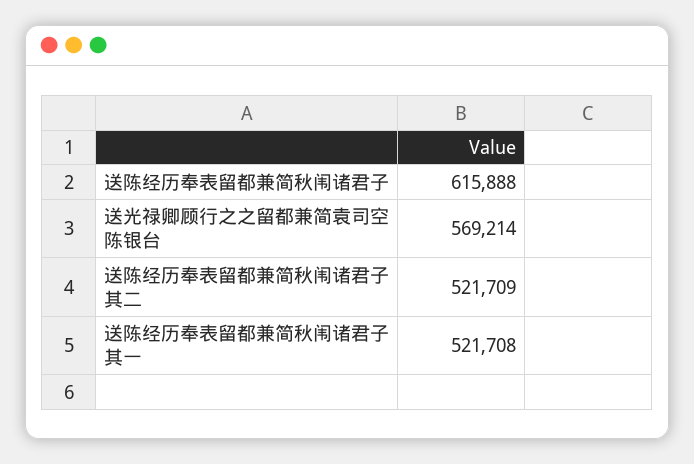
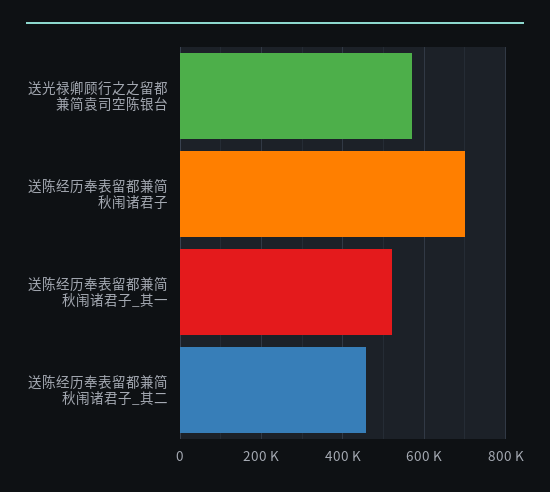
  {
-   "送陈经历奉表留都兼简秋闱诸君子": 615888,
+   "送陈经历奉表留都兼简秋闱诸君子": 700000,
    "送光禄卿顾行之之留都兼简袁司空陈银台": 569214,
-   "送陈经历奉表留都兼简秋闱诸君子 其二": 521709,
+   "送陈经历奉表留都兼简秋闱诸君子 其二": 460000,
    "送陈经历奉表留都兼简秋闱诸君子 其一": 521708
  }

